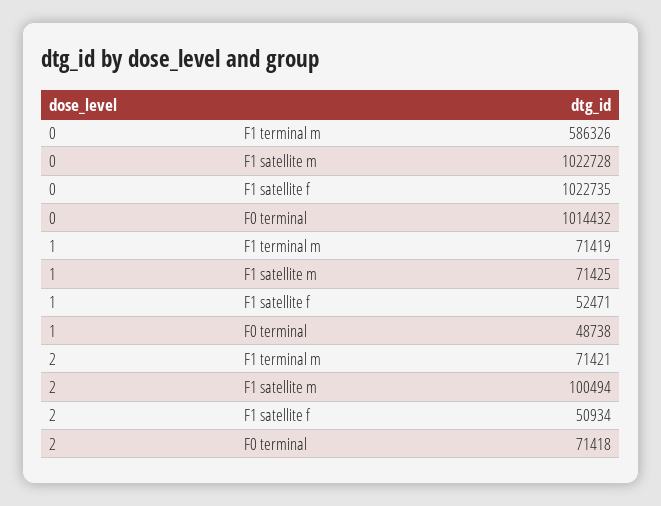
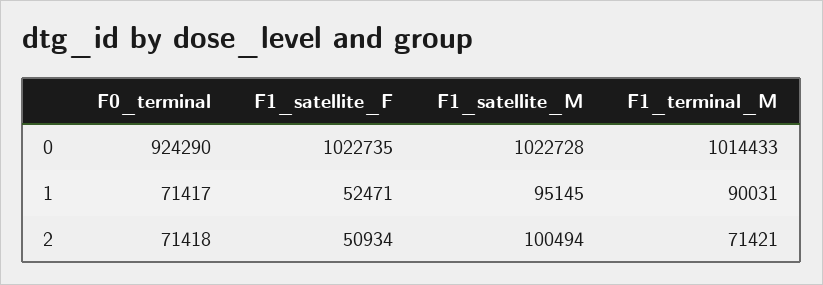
  {
    "0": {
-     "F1 terminal m": 586326,
+     "F1 terminal m": 1014433,
      "F1 satellite m": 1022728,
      "F1 satellite f": 1022735,
-     "F0 terminal": 1014432
+     "F0 terminal": 924290
    },
    "1": {
-     "F1 terminal m": 71419,
+     "F1 terminal m": 90031,
-     "F1 satellite m": 71425,
+     "F1 satellite m": 95145,
      "F1 satellite f": 52471,
-     "F0 terminal": 48738
+     "F0 terminal": 71417
    },
    "2": {
      "F1 terminal m": 71421,
      "F1 satellite m": 100494,
      "F1 satellite f": 50934,
      "F0 terminal": 71418
    }
  }

